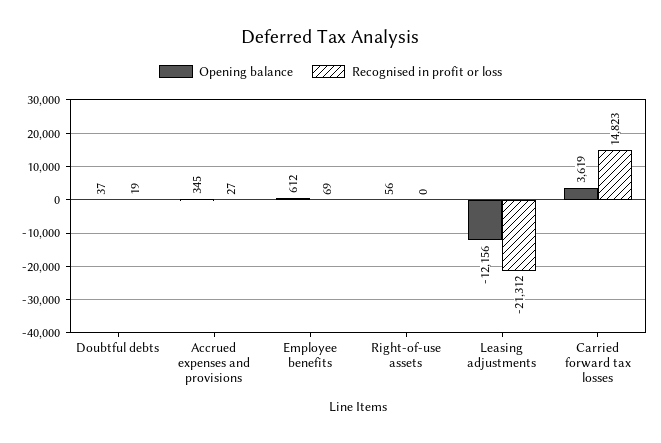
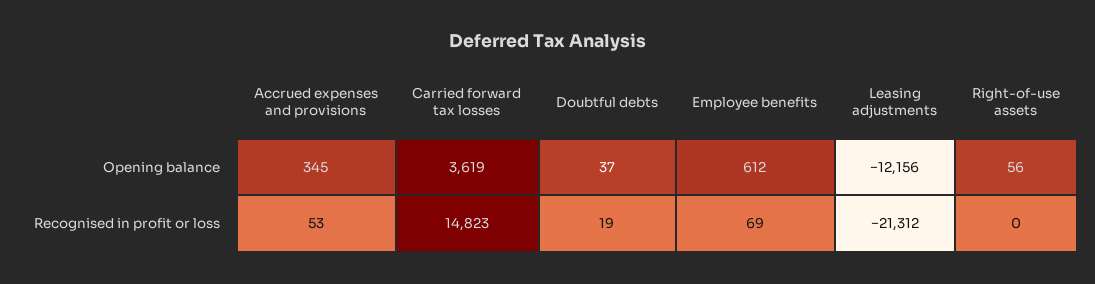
  {
    "Opening balance": {
      "Doubtful debts": 37,
      "Accrued expenses and provisions": 345,
      "Employee benefits": 612,
      "Right-of-use assets": 56,
      "Leasing adjustments": -12156,
      "Carried forward tax losses": 3619
    },
    "Recognised in profit or loss": {
      "Doubtful debts": 19,
-     "Accrued expenses and provisions": 27,
+     "Accrued expenses and provisions": 53,
      "Employee benefits": 69,
      "Right-of-use assets": 0,
      "Leasing adjustments": -21312,
      "Carried forward tax losses": 14823
    }
  }

